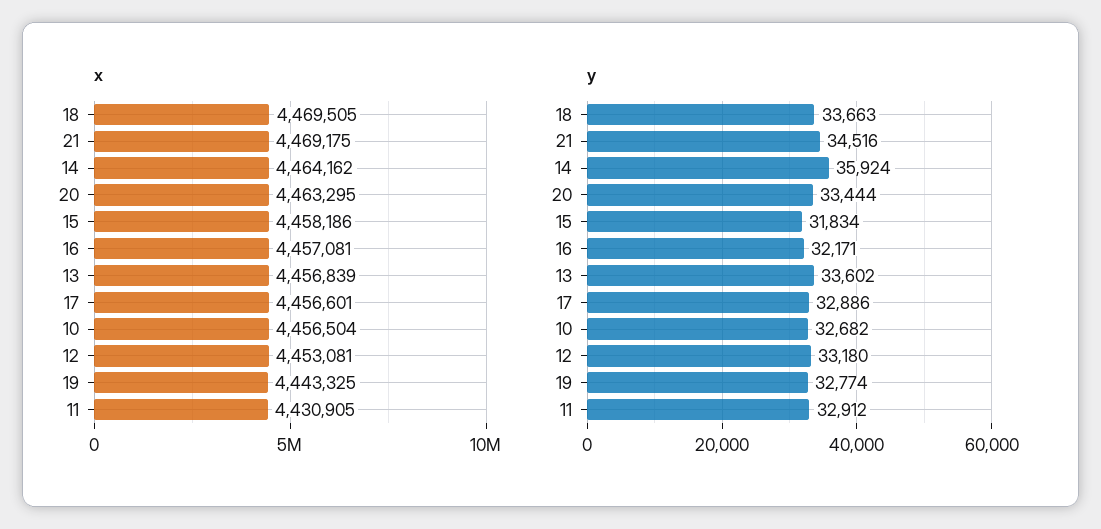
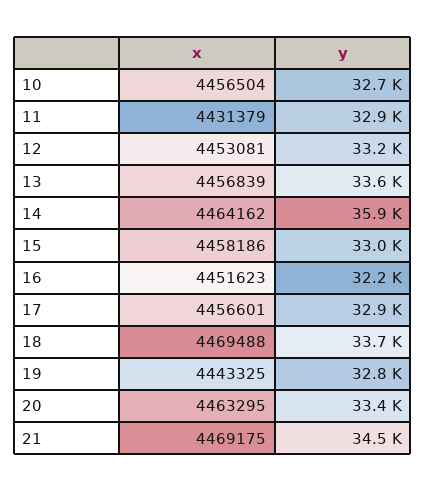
  {
    "x": {
-     "18": 4469505,
+     "18": 4469488,
      "21": 4469175,
      "14": 4464162,
      "20": 4463295,
      "15": 4458186,
-     "16": 4457081,
+     "16": 4451623,
      "13": 4456839,
      "17": 4456601,
      "10": 4456504,
      "12": 4453081,
      "19": 4443325,
-     "11": 4430905
+     "11": 4431379
    },
    "y": {
      "18": 33663,
      "21": 34516,
      "14": 35924,
      "20": 33444,
-     "15": 31834,
+     "15": 33000,
      "16": 32171,
      "13": 33602,
      "17": 32886,
      "10": 32682,
      "12": 33180,
      "19": 32774,
      "11": 32912
    }
  }

